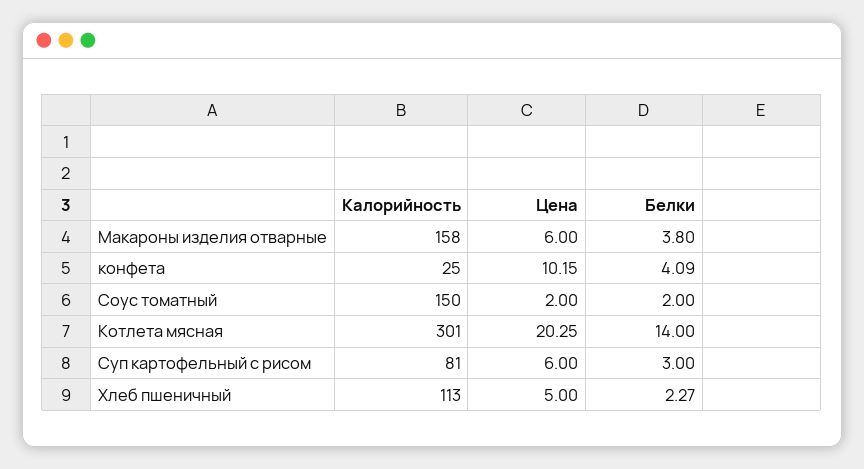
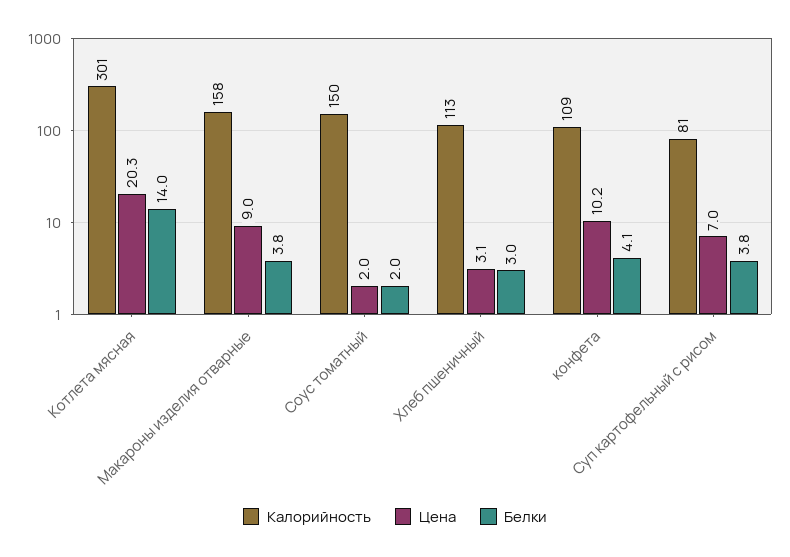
  {
    "Калорийность": {
      "Макароны изделия отварные": 158,
-     "конфета": 25,
+     "конфета": 109,
      "Соус томатный": 150,
      "Котлета мясная": 301,
      "Суп картофельный с рисом": 81,
      "Хлеб пшеничный": 113
    },
    "Цена": {
-     "Макароны изделия отварные": 6,
+     "Макароны изделия отварные": 9,
      "конфета": 10.15,
      "Соус томатный": 2,
      "Котлета мясная": 20.25,
-     "Суп картофельный с рисом": 6,
+     "Суп картофельный с рисом": 7,
-     "Хлеб пшеничный": 5
+     "Хлеб пшеничный": 3.1
    },
    "Белки": {
      "Макароны изделия отварные": 3.8,
      "конфета": 4.09,
      "Соус томатный": 2,
      "Котлета мясная": 14,
-     "Суп картофельный с рисом": 3,
+     "Суп картофельный с рисом": 3.8,
-     "Хлеб пшеничный": 2.27
+     "Хлеб пшеничный": 3
    }
  }

